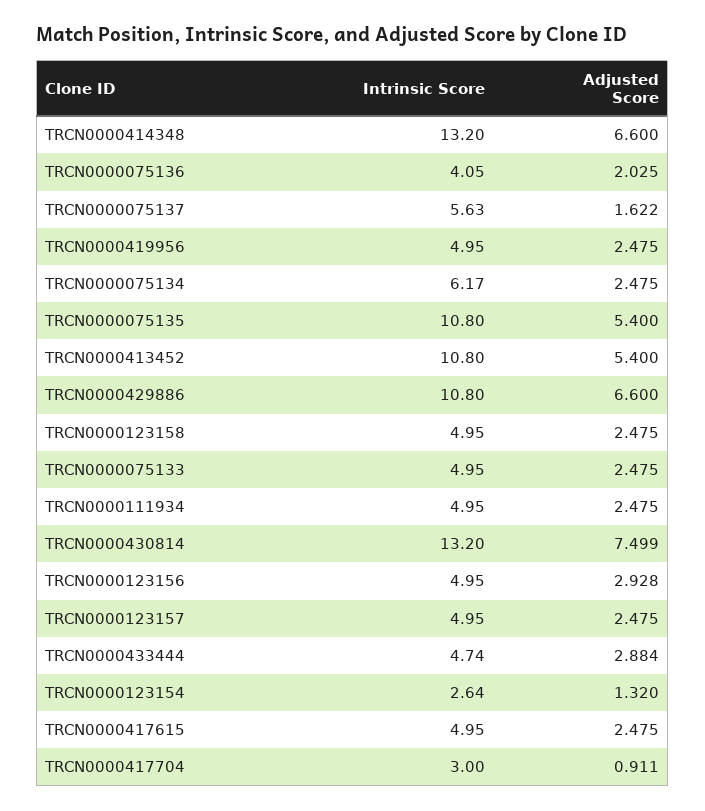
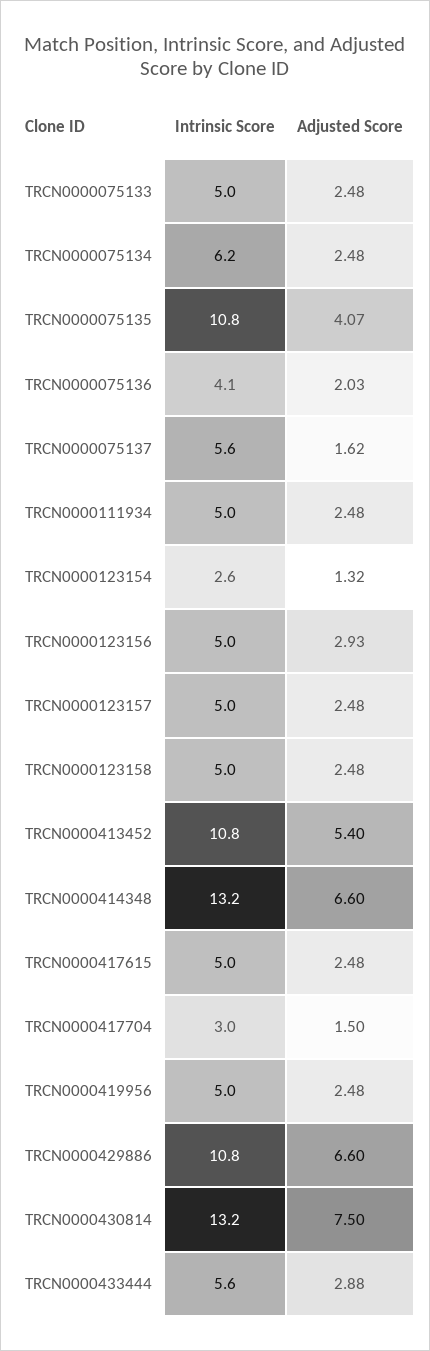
  {
    "Intrinsic Score": {
      "TRCN0000414348": 13.2,
      "TRCN0000075136": 4.05,
      "TRCN0000075137": 5.63,
      "TRCN0000419956": 4.95,
      "TRCN0000075134": 6.17,
      "TRCN0000075135": 10.8,
      "TRCN0000413452": 10.8,
      "TRCN0000429886": 10.8,
      "TRCN0000123158": 4.95,
      "TRCN0000075133": 4.95,
      "TRCN0000111934": 4.95,
      "TRCN0000430814": 13.2,
      "TRCN0000123156": 4.95,
      "TRCN0000123157": 4.95,
-     "TRCN0000433444": 4.74,
+     "TRCN0000433444": 5.6,
      "TRCN0000123154": 2.64,
      "TRCN0000417615": 4.95,
      "TRCN0000417704": 3
    },
    "Adjusted Score": {
      "TRCN0000414348": 6.6,
      "TRCN0000075136": 2.025,
      "TRCN0000075137": 1.622,
      "TRCN0000419956": 2.475,
      "TRCN0000075134": 2.475,
-     "TRCN0000075135": 5.4,
+     "TRCN0000075135": 4.07,
      "TRCN0000413452": 5.4,
      "TRCN0000429886": 6.6,
      "TRCN0000123158": 2.475,
      "TRCN0000075133": 2.475,
      "TRCN0000111934": 2.475,
      "TRCN0000430814": 7.499,
      "TRCN0000123156": 2.928,
      "TRCN0000123157": 2.475,
      "TRCN0000433444": 2.884,
      "TRCN0000123154": 1.32,
      "TRCN0000417615": 2.475,
-     "TRCN0000417704": 0.911
+     "TRCN0000417704": 1.5
    }
  }

